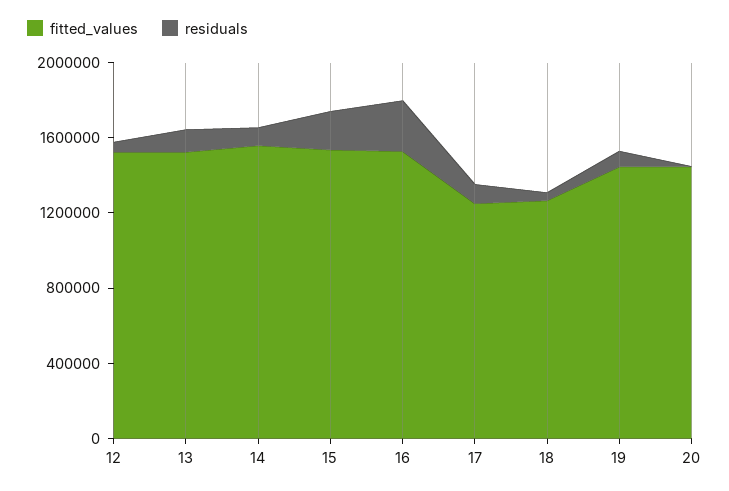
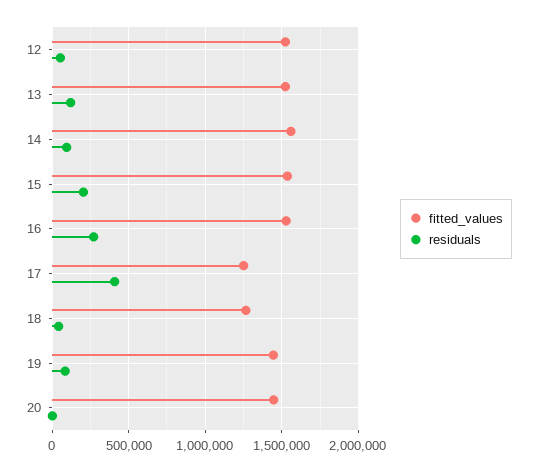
  {
    "fitted_values": {
      "12": 1500000,
      "13": 1500000,
      "14": 1550000,
      "15": 1550000,
      "16": 1550000,
      "17": 1250000,
      "18": 1250000,
      "19": 1450000,
      "20": 1450000
    },
    "residuals": {
      "12": 50000,
      "13": 100000,
      "14": 100000,
      "15": 200000,
      "16": 250000,
-     "17": 100000,
+     "17": 400000,
      "18": 50000,
      "19": 100000,
      "20": 0
    }
  }

